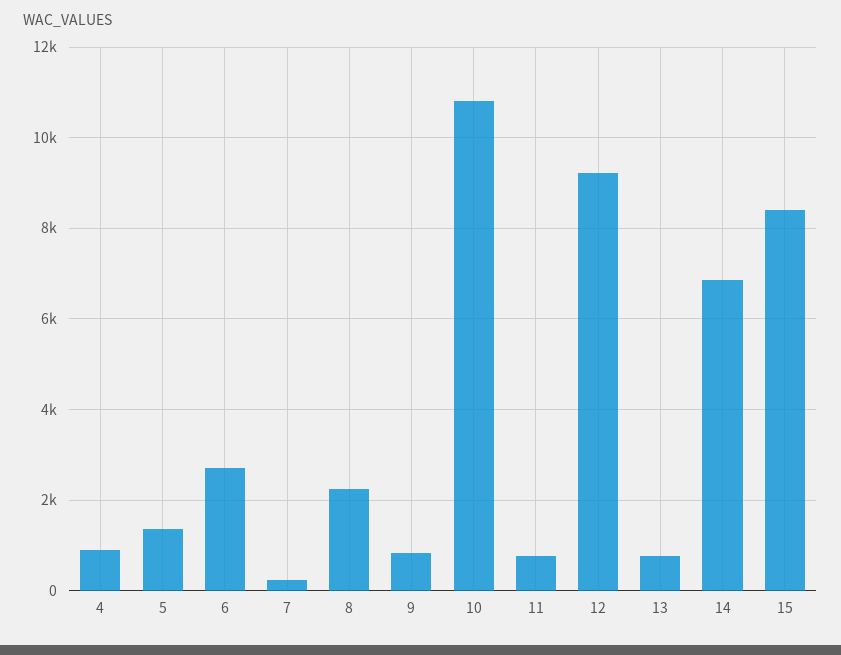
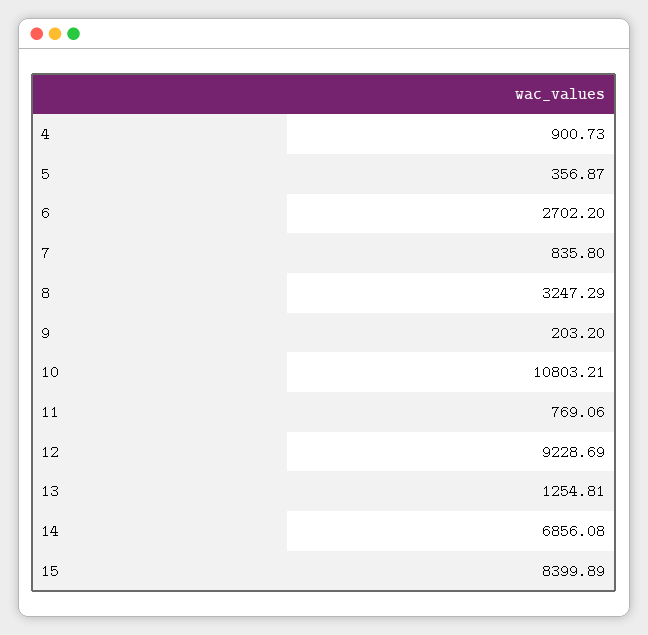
  {
    "4": 900.73,
-   "5": 1400,
+   "5": 356.87,
    "6": 2702.2,
-   "7": 200,
+   "7": 835.8,
-   "8": 2200,
+   "8": 3247.29,
-   "9": 800,
+   "9": 203.2,
    "10": 10803.21,
    "11": 769.06,
    "12": 9228.69,
-   "13": 800,
+   "13": 1254.81,
    "14": 6856.08,
    "15": 8399.89
  }

